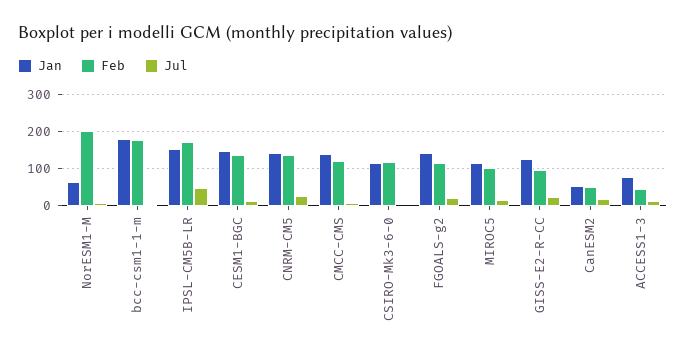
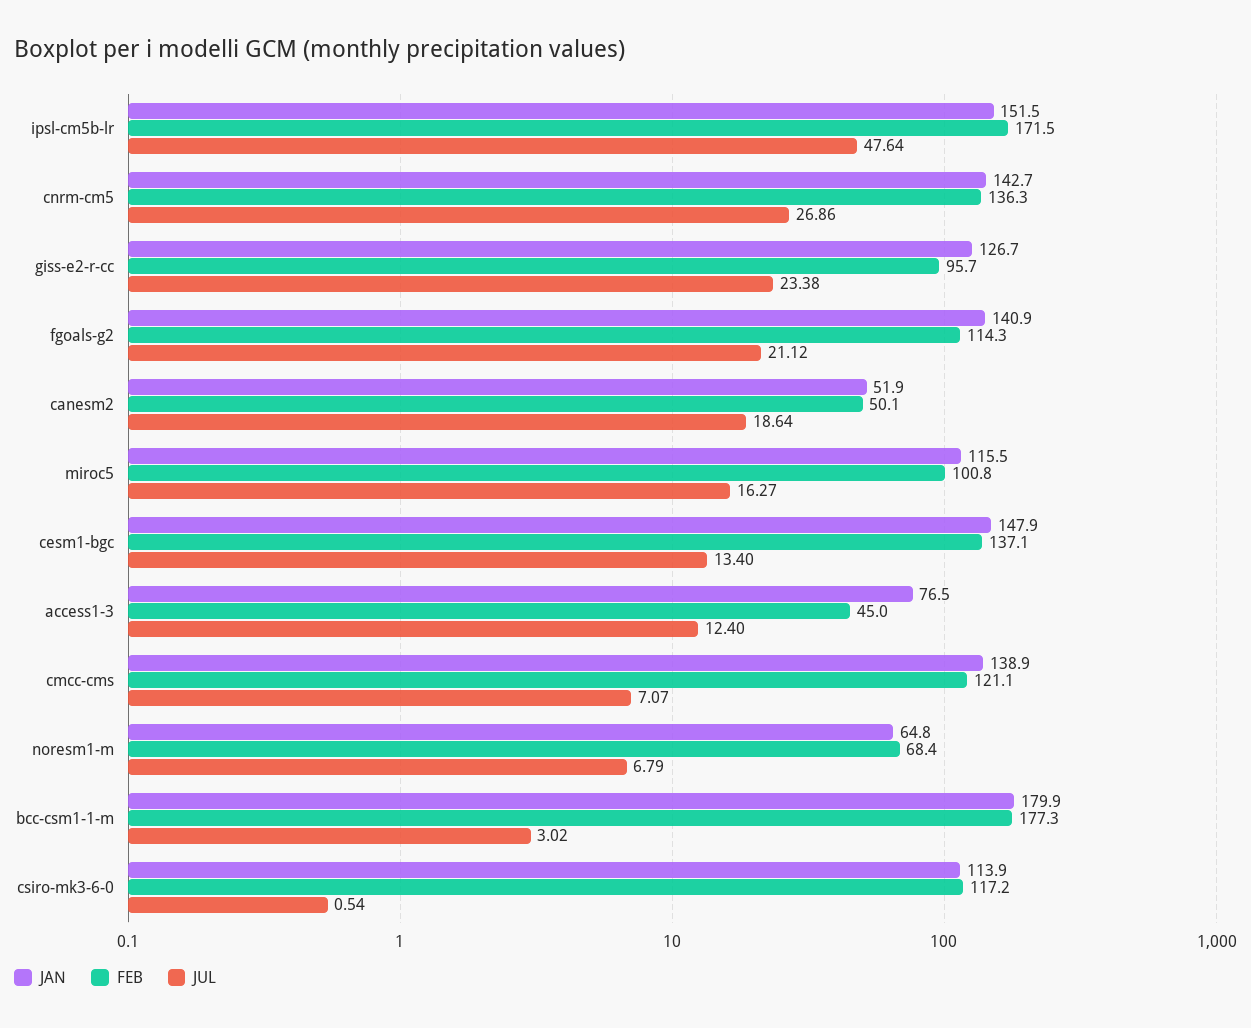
  {
    "Jan": {
      "NorESM1-M": 64.8,
      "bcc-csm1-1-m": 179.9,
      "IPSL-CM5B-LR": 151.5,
      "CESM1-BGC": 147.9,
      "CNRM-CM5": 142.7,
      "CMCC-CMS": 138.9,
      "CSIRO-Mk3-6-0": 113.9,
      "FGOALS-g2": 140.9,
      "MIROC5": 115.5,
      "GISS-E2-R-CC": 126.7,
      "CanESM2": 51.9,
      "ACCESS1-3": 76.5
    },
    "Feb": {
-     "NorESM1-M": 200,
+     "NorESM1-M": 68.4,
      "bcc-csm1-1-m": 177.3,
      "IPSL-CM5B-LR": 171.5,
      "CESM1-BGC": 137.1,
      "CNRM-CM5": 136.3,
      "CMCC-CMS": 121.1,
      "CSIRO-Mk3-6-0": 117.2,
      "FGOALS-g2": 114.3,
      "MIROC5": 100.8,
      "GISS-E2-R-CC": 95.7,
      "CanESM2": 50.1,
      "ACCESS1-3": 45
    },
    "Jul": {
      "NorESM1-M": 6.79,
      "bcc-csm1-1-m": 3.02,
      "IPSL-CM5B-LR": 47.64,
      "CESM1-BGC": 13.4,
      "CNRM-CM5": 26.86,
      "CMCC-CMS": 7.07,
      "CSIRO-Mk3-6-0": 0.54,
      "FGOALS-g2": 21.12,
      "MIROC5": 16.27,
      "GISS-E2-R-CC": 23.38,
      "CanESM2": 18.64,
      "ACCESS1-3": 12.4
    }
  }

